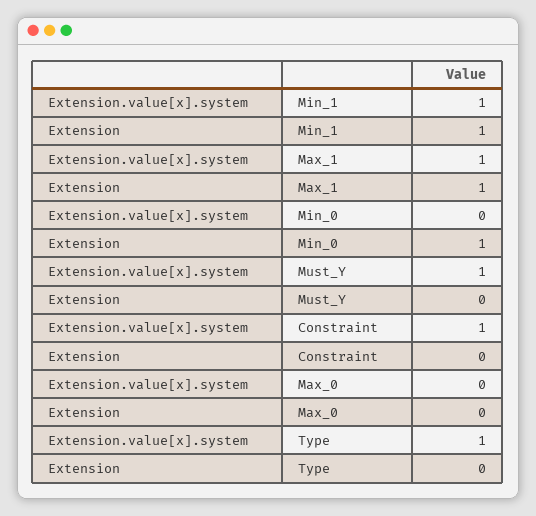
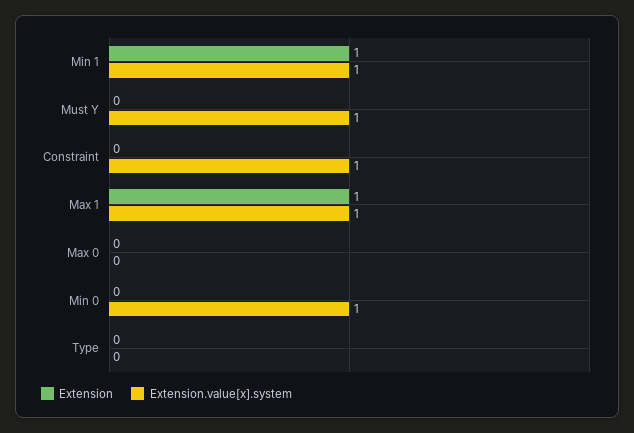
  {
    "Extension.value[x].system": {
      "Min_1": 1,
      "Max_1": 1,
-     "Min_0": 0,
+     "Min_0": 1,
      "Must_Y": 1,
      "Constraint": 1,
      "Max_0": 0,
-     "Type": 1
+     "Type": 0
    },
    "Extension": {
      "Min_1": 1,
      "Max_1": 1,
-     "Min_0": 1,
+     "Min_0": 0,
      "Must_Y": 0,
      "Constraint": 0,
      "Max_0": 0,
      "Type": 0
    }
  }

